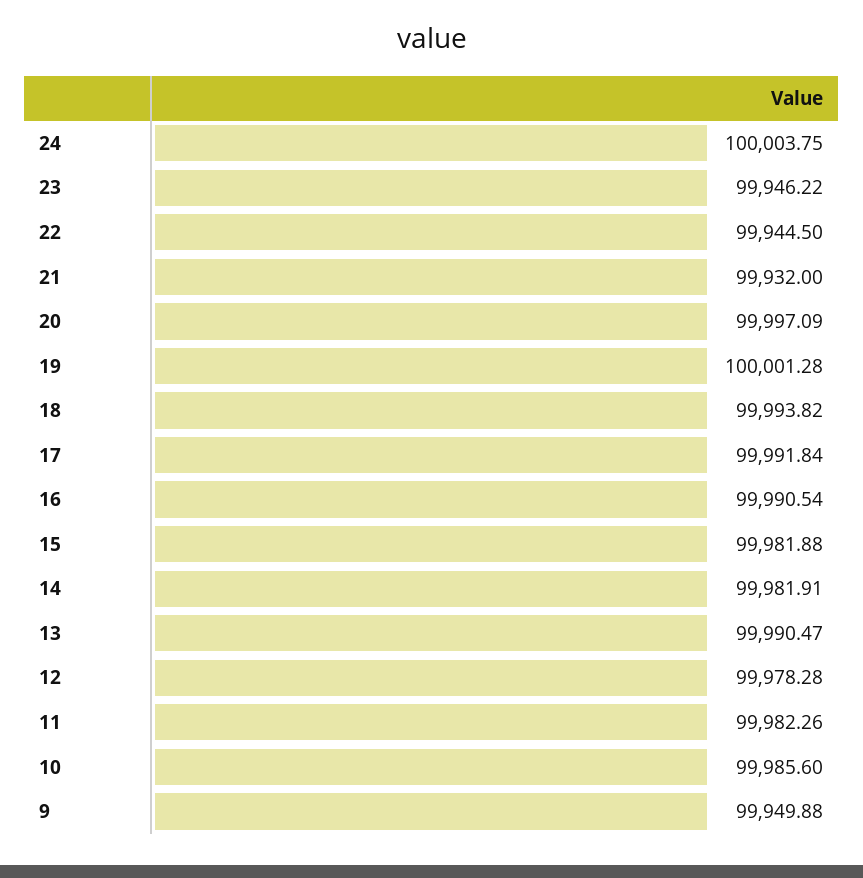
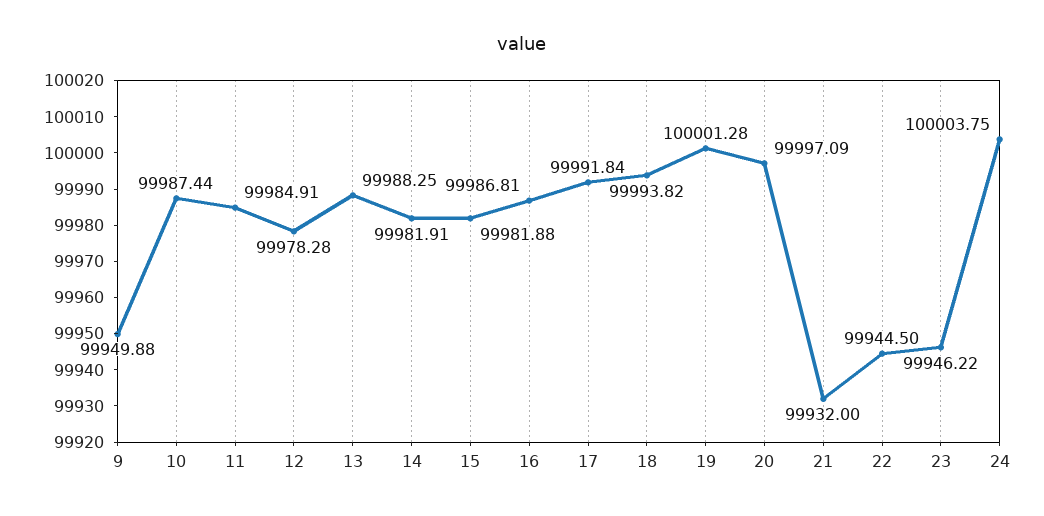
  {
    "24": 100003.75,
    "23": 99946.22,
    "22": 99944.5,
    "21": 99932,
    "20": 99997.09,
    "19": 100001.28,
    "18": 99993.82,
    "17": 99991.84,
-   "16": 99990.54,
+   "16": 99986.81,
    "15": 99981.88,
    "14": 99981.91,
-   "13": 99990.47,
+   "13": 99988.25,
    "12": 99978.28,
-   "11": 99982.26,
+   "11": 99984.91,
-   "10": 99985.6,
+   "10": 99987.44,
    "9": 99949.88
  }

